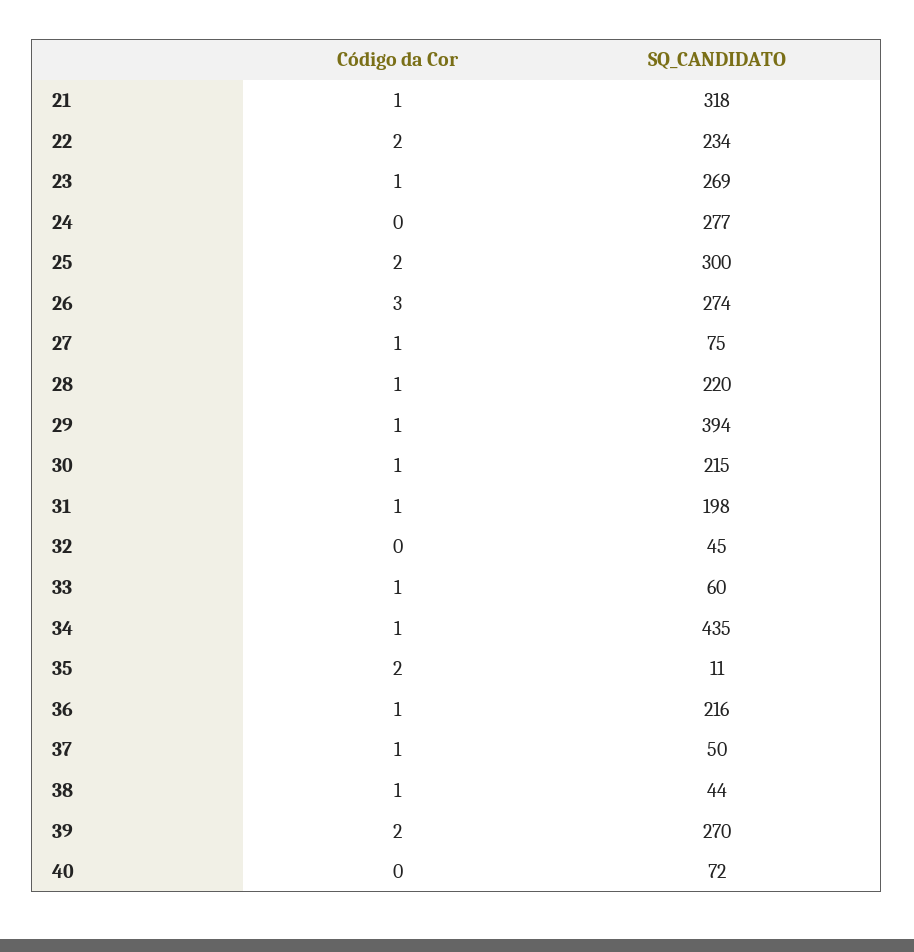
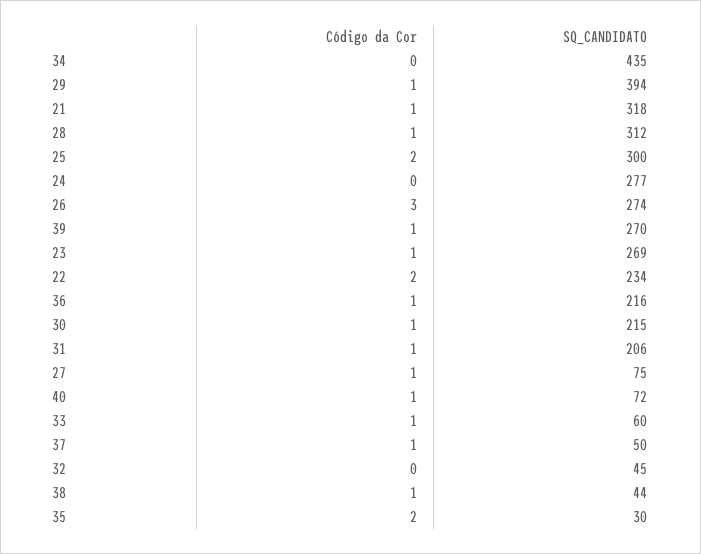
  {
    "Código da Cor": {
      "21": 1,
      "22": 2,
      "23": 1,
      "24": 0,
      "25": 2,
      "26": 3,
      "27": 1,
      "28": 1,
      "29": 1,
      "30": 1,
      "31": 1,
      "32": 0,
      "33": 1,
-     "34": 1,
+     "34": 0,
      "35": 2,
      "36": 1,
      "37": 1,
      "38": 1,
-     "39": 2,
+     "39": 1,
-     "40": 0
+     "40": 1
    },
    "SQ_CANDIDATO": {
      "21": 318,
      "22": 234,
      "23": 269,
      "24": 277,
      "25": 300,
      "26": 274,
      "27": 75,
-     "28": 220,
+     "28": 312,
      "29": 394,
      "30": 215,
-     "31": 198,
+     "31": 206,
      "32": 45,
      "33": 60,
      "34": 435,
-     "35": 11,
+     "35": 30,
      "36": 216,
      "37": 50,
      "38": 44,
      "39": 270,
      "40": 72
    }
  }

